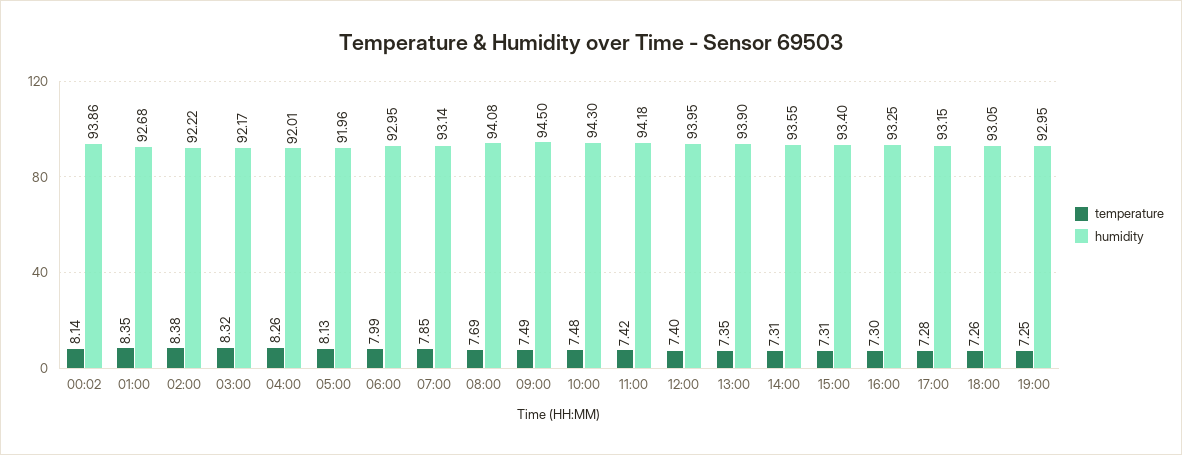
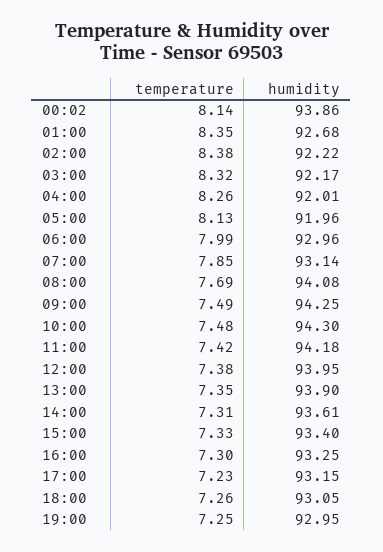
  {
    "temperature": {
      "00:02": 8.14,
      "01:00": 8.35,
      "02:00": 8.38,
      "03:00": 8.32,
      "04:00": 8.26,
      "05:00": 8.13,
      "06:00": 7.99,
      "07:00": 7.85,
      "08:00": 7.69,
      "09:00": 7.49,
      "10:00": 7.48,
      "11:00": 7.42,
-     "12:00": 7.4,
+     "12:00": 7.38,
      "13:00": 7.35,
      "14:00": 7.31,
-     "15:00": 7.31,
+     "15:00": 7.33,
      "16:00": 7.3,
-     "17:00": 7.28,
+     "17:00": 7.23,
      "18:00": 7.26,
      "19:00": 7.25
    },
    "humidity": {
      "00:02": 93.86,
      "01:00": 92.68,
      "02:00": 92.22,
      "03:00": 92.17,
      "04:00": 92.01,
      "05:00": 91.96,
-     "06:00": 92.95,
+     "06:00": 92.96,
      "07:00": 93.14,
      "08:00": 94.08,
-     "09:00": 94.5,
+     "09:00": 94.25,
      "10:00": 94.3,
      "11:00": 94.18,
      "12:00": 93.95,
      "13:00": 93.9,
-     "14:00": 93.55,
+     "14:00": 93.61,
      "15:00": 93.4,
      "16:00": 93.25,
      "17:00": 93.15,
      "18:00": 93.05,
      "19:00": 92.95
    }
  }

